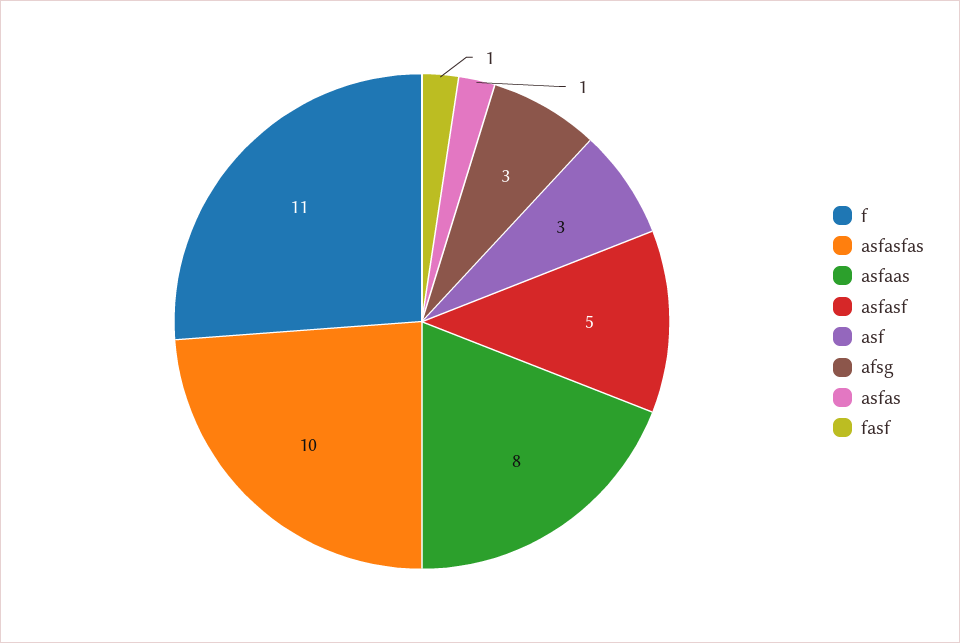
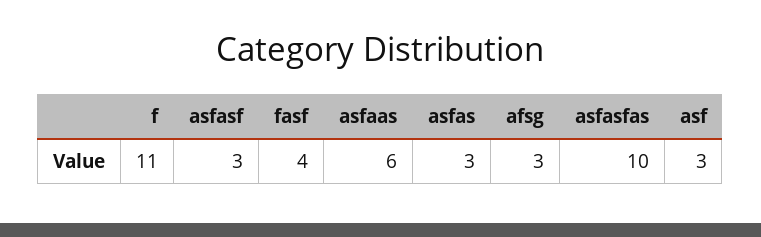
  {
    "f": 11,
    "asfasfas": 10,
-   "asfaas": 8,
+   "asfaas": 6,
-   "asfasf": 5,
+   "asfasf": 3,
    "asf": 3,
    "afsg": 3,
-   "asfas": 1,
+   "asfas": 3,
-   "fasf": 1
+   "fasf": 4
  }

